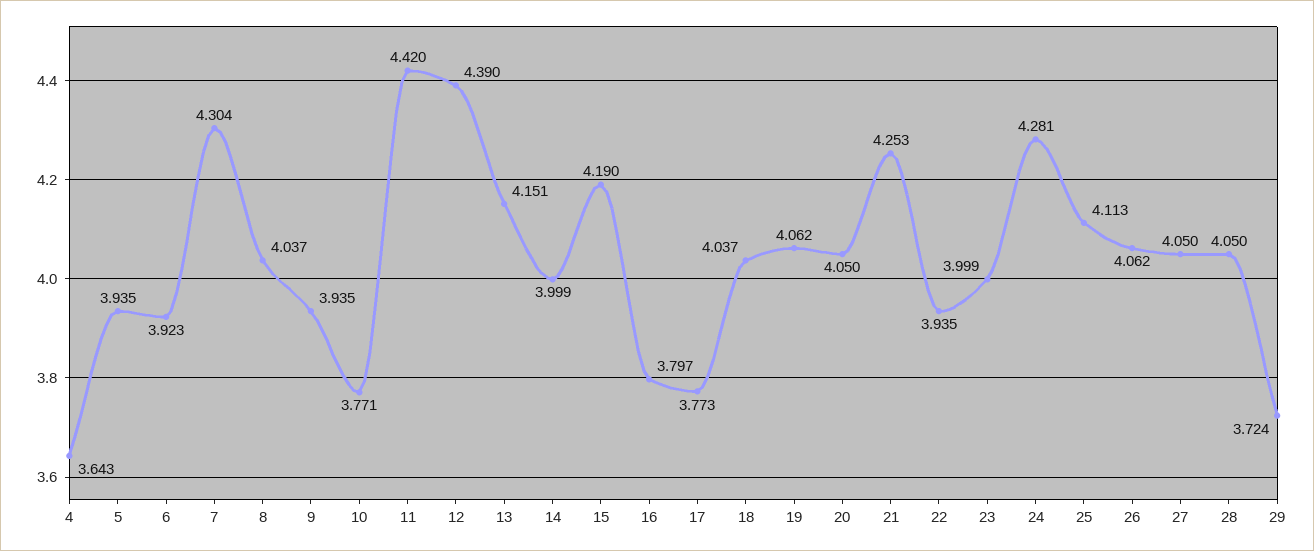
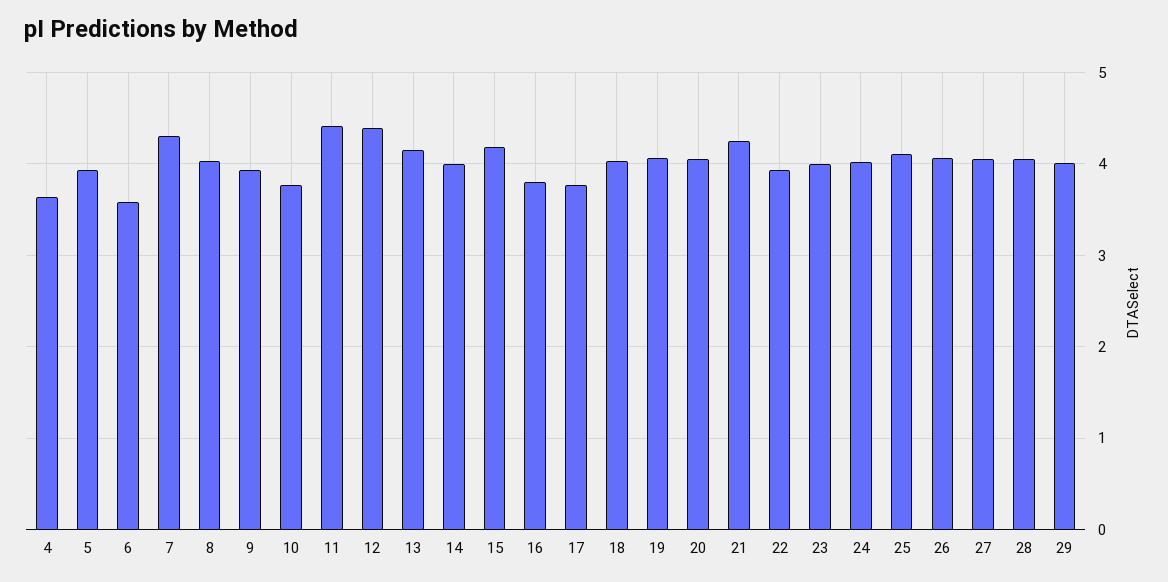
  {
    "4": 3.643,
    "5": 3.935,
-   "6": 3.923,
+   "6": 3.6,
    "7": 4.304,
    "8": 4.037,
    "9": 3.935,
    "10": 3.771,
    "11": 4.42,
    "12": 4.39,
    "13": 4.151,
    "14": 3.999,
    "15": 4.19,
    "16": 3.797,
    "17": 3.773,
    "18": 4.037,
    "19": 4.062,
    "20": 4.05,
    "21": 4.253,
    "22": 3.935,
    "23": 3.999,
-   "24": 4.281,
+   "24": 4,
    "25": 4.113,
    "26": 4.062,
    "27": 4.05,
    "28": 4.05,
-   "29": 3.724
+   "29": 4
  }

